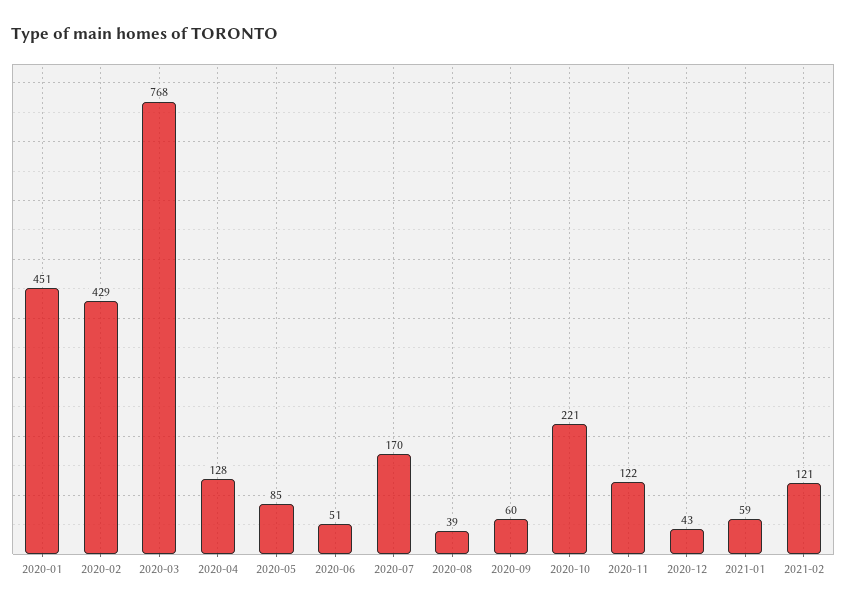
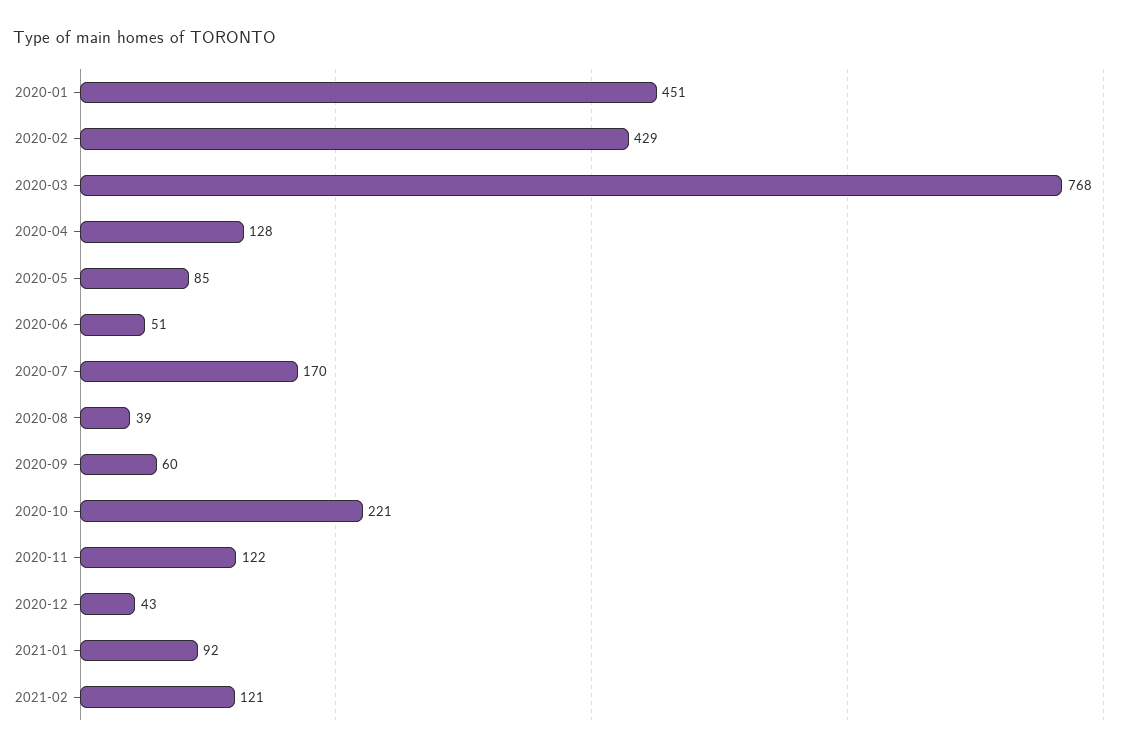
  {
    "2020-01": 451,
    "2020-02": 429,
    "2020-03": 768,
    "2020-04": 128,
    "2020-05": 85,
    "2020-06": 51,
    "2020-07": 170,
    "2020-08": 39,
    "2020-09": 60,
    "2020-10": 221,
    "2020-11": 122,
    "2020-12": 43,
-   "2021-01": 59,
+   "2021-01": 92,
    "2021-02": 121
  }

